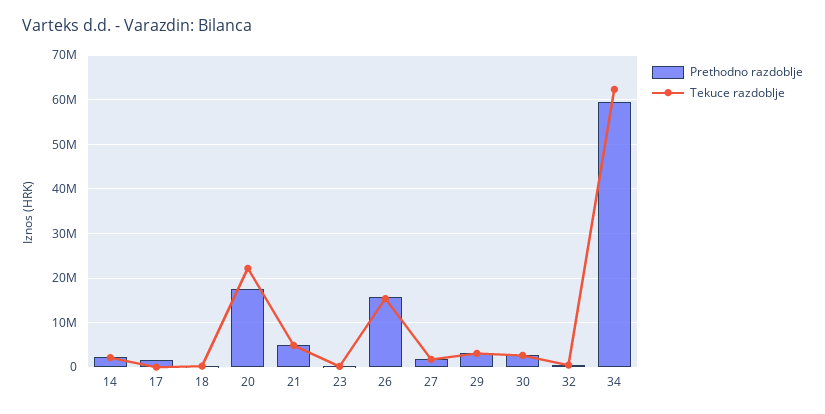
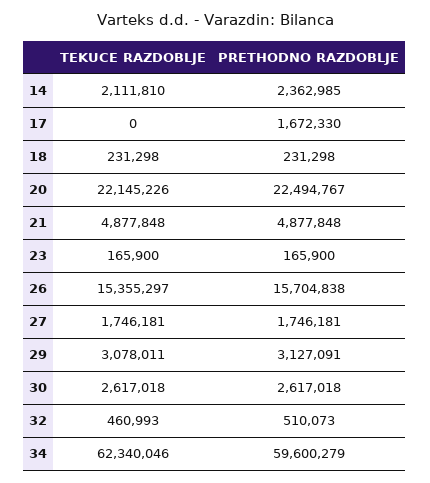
  {
    "Prethodno razdoblje": {
      "14": 2362985,
      "17": 1672330,
      "18": 231298,
-     "20": 18000000,
+     "20": 22494767,
      "21": 4877848,
      "23": 165900,
      "26": 15704838,
      "27": 1746181,
      "29": 3127091,
      "30": 2617018,
      "32": 510073,
      "34": 59600279
    },
    "Tekuce razdoblje": {
      "14": 2111810,
      "17": 0,
      "18": 231298,
      "20": 22145226,
      "21": 4877848,
      "23": 165900,
      "26": 15355297,
      "27": 1746181,
      "29": 3078011,
      "30": 2617018,
      "32": 460993,
      "34": 62340046
    }
  }

